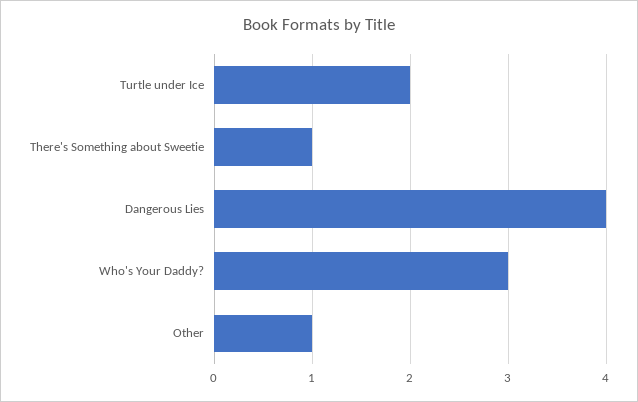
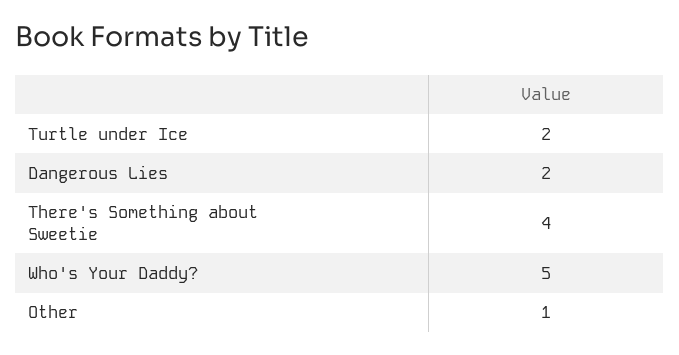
  {
    "Turtle under Ice": 2,
-   "There's Something about Sweetie": 1,
+   "There's Something about Sweetie": 4,
-   "Dangerous Lies": 4,
+   "Dangerous Lies": 2,
-   "Who's Your Daddy?": 3,
+   "Who's Your Daddy?": 5,
    "Other": 1
  }

